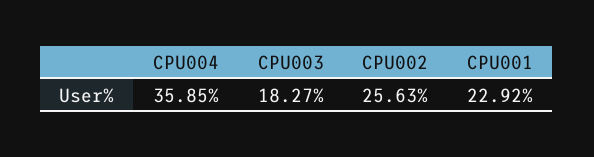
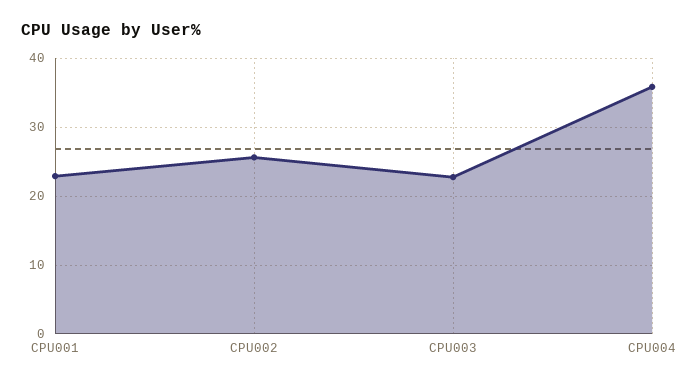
  {
    "CPU004": 35.85,
-   "CPU003": 18.27,
+   "CPU003": 23,
    "CPU002": 25.63,
    "CPU001": 22.92
  }

